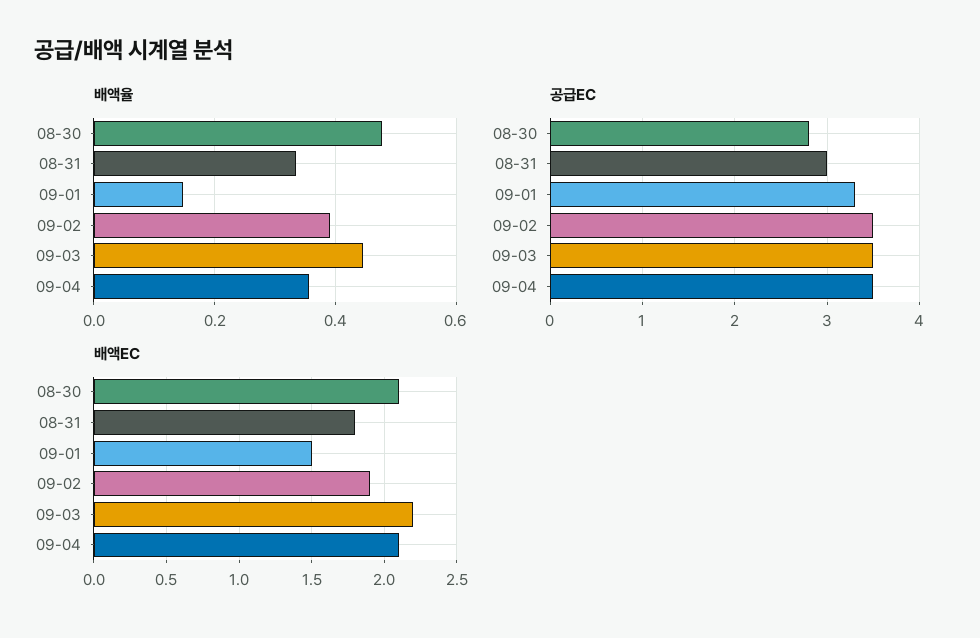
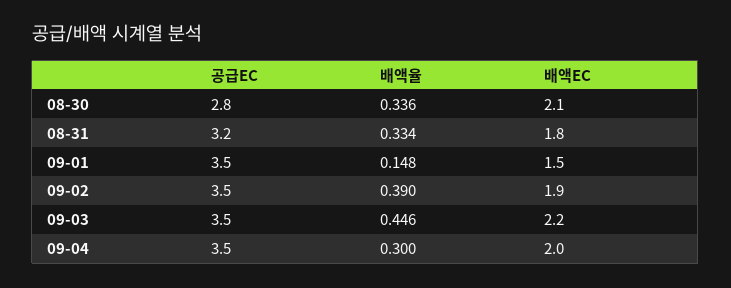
  {
    "배액율": {
-     "08-30": 0.48,
+     "08-30": 0.336,
      "08-31": 0.334,
      "09-01": 0.148,
      "09-02": 0.39,
      "09-03": 0.446,
-     "09-04": 0.36
+     "09-04": 0.3
    },
    "공급EC": {
      "08-30": 2.8,
-     "08-31": 3,
+     "08-31": 3.2,
-     "09-01": 3.3,
+     "09-01": 3.5,
      "09-02": 3.5,
      "09-03": 3.5,
      "09-04": 3.5
    },
    "배액EC": {
      "08-30": 2.1,
      "08-31": 1.8,
      "09-01": 1.5,
      "09-02": 1.9,
      "09-03": 2.2,
-     "09-04": 2.1
+     "09-04": 2
    }
  }

